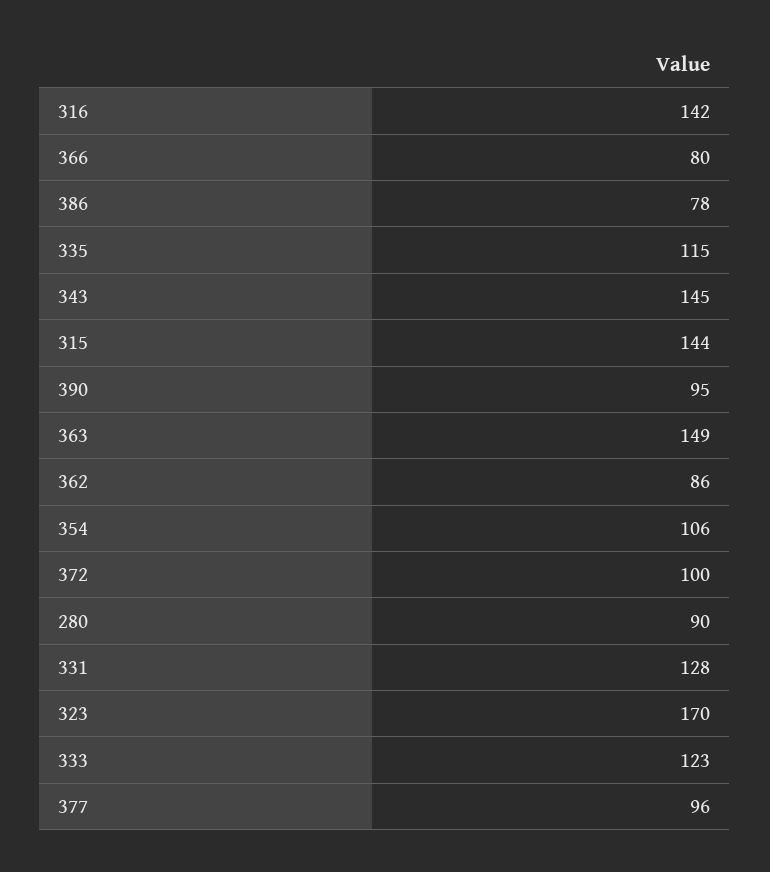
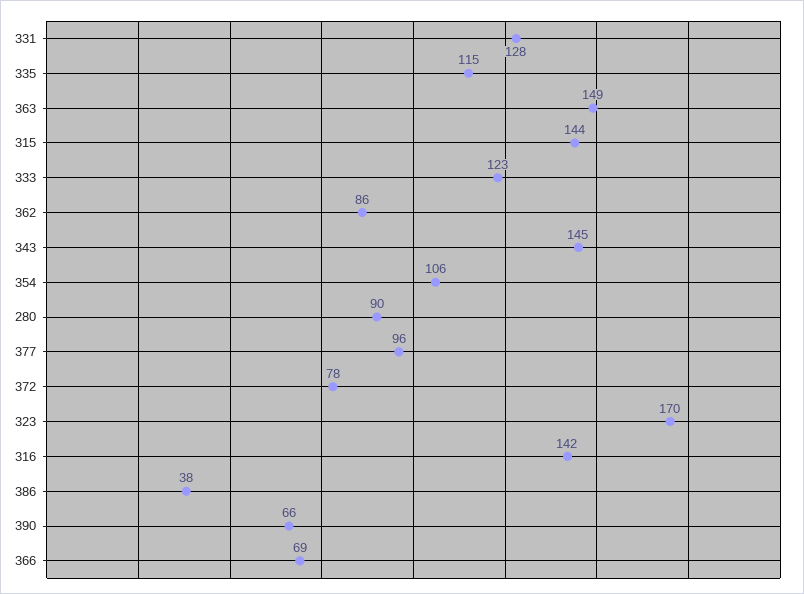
  {
    "316": 142,
-   "366": 80,
+   "366": 69,
-   "386": 78,
+   "386": 38,
    "335": 115,
    "343": 145,
    "315": 144,
-   "390": 95,
+   "390": 66,
    "363": 149,
    "362": 86,
    "354": 106,
-   "372": 100,
+   "372": 78,
    "280": 90,
    "331": 128,
    "323": 170,
    "333": 123,
    "377": 96
  }

